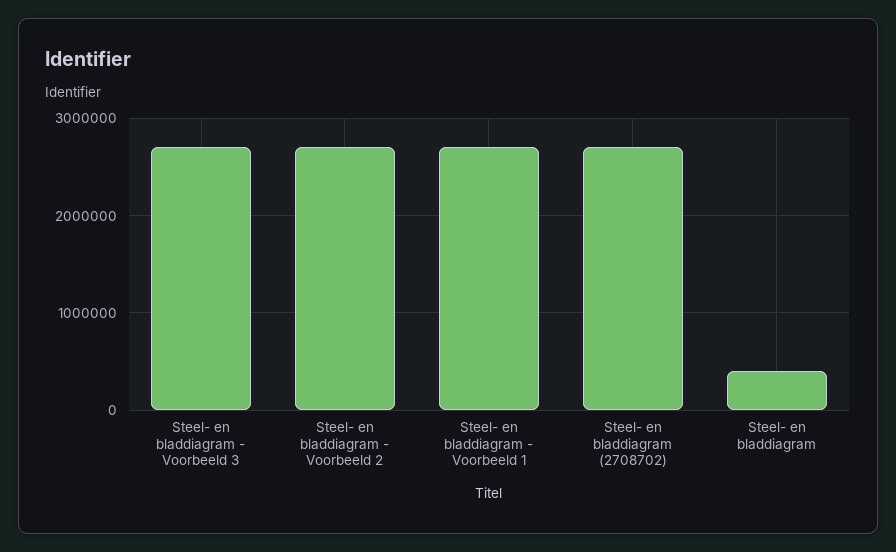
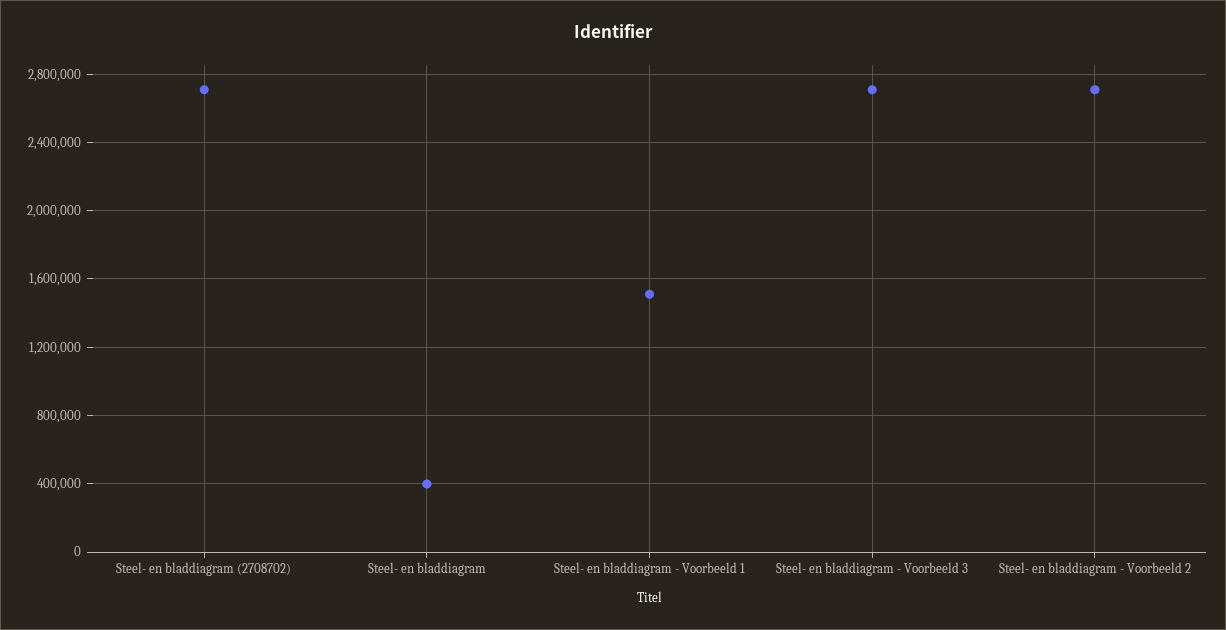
  {
    "Steel- en bladdiagram - Voorbeeld 3": 2700000,
    "Steel- en bladdiagram - Voorbeeld 2": 2700000,
-   "Steel- en bladdiagram - Voorbeeld 1": 2700000,
+   "Steel- en bladdiagram - Voorbeeld 1": 1500000,
    "Steel- en bladdiagram (2708702)": 2700000,
    "Steel- en bladdiagram": 400000
  }

